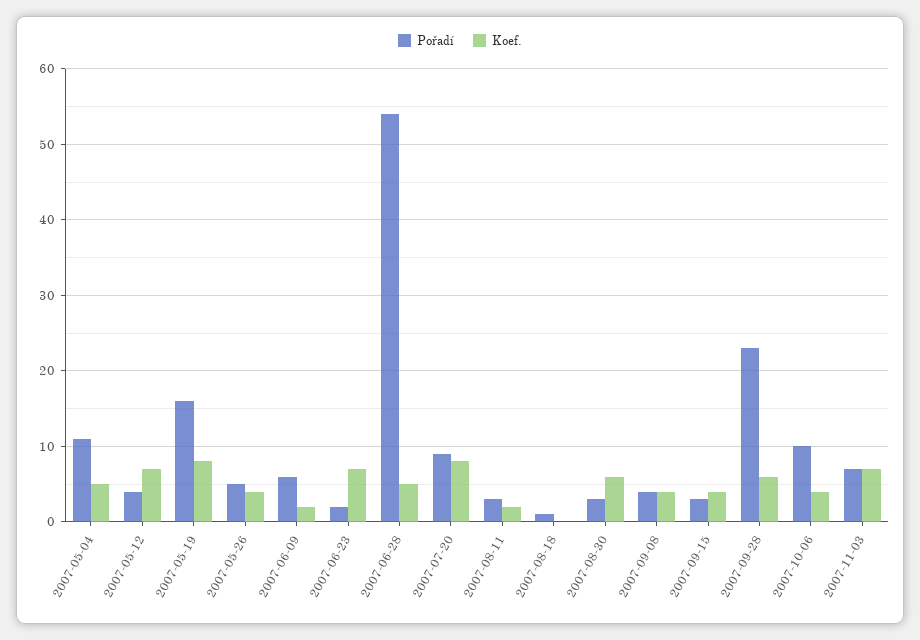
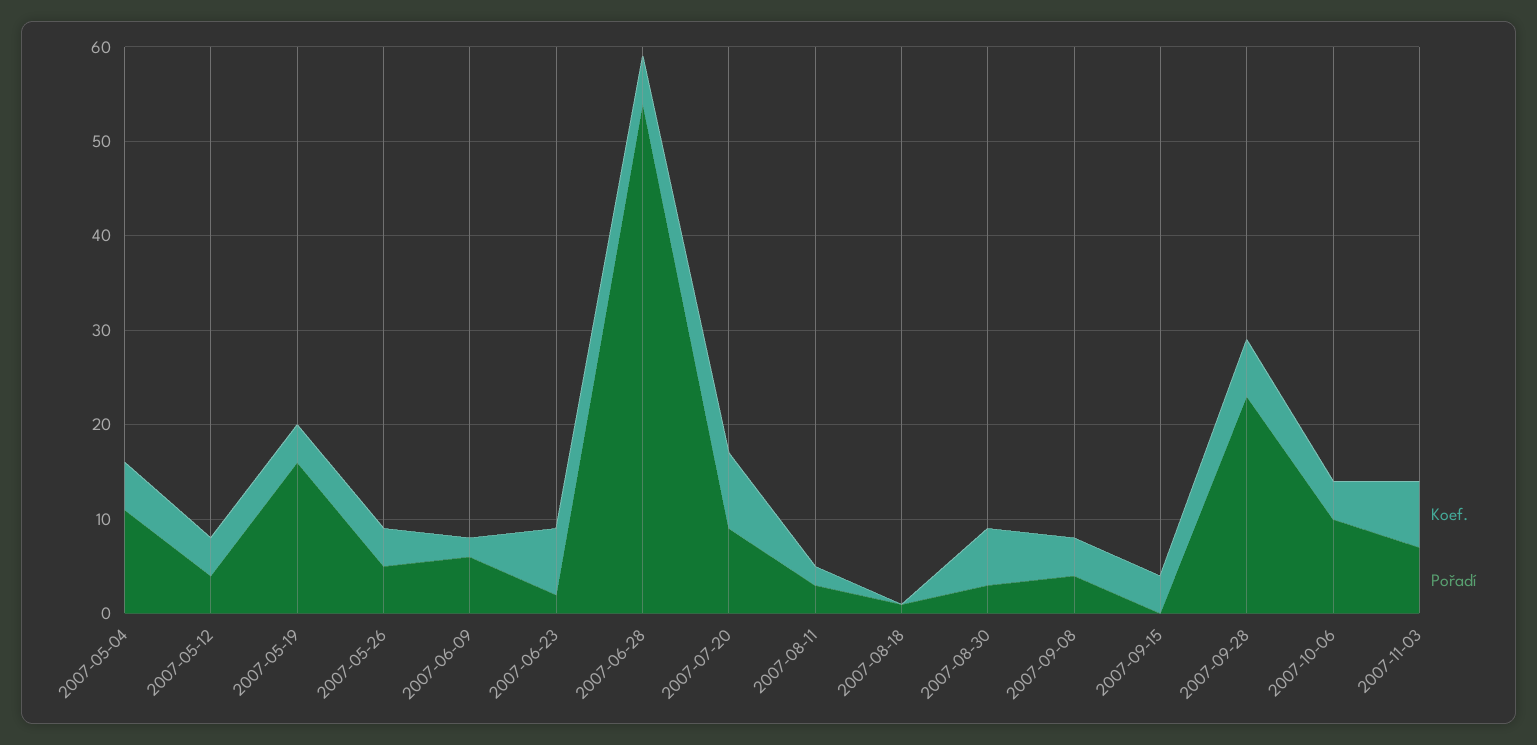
  {
    "Pořadí": {
      "2007-05-04": 11,
      "2007-05-12": 4,
      "2007-05-19": 16,
      "2007-05-26": 5,
      "2007-06-09": 6,
      "2007-06-23": 2,
      "2007-06-28": 54,
      "2007-07-20": 9,
      "2007-08-11": 3,
      "2007-08-18": 1,
      "2007-08-30": 3,
      "2007-09-08": 4,
-     "2007-09-15": 3,
+     "2007-09-15": 0,
      "2007-09-28": 23,
      "2007-10-06": 10,
      "2007-11-03": 7
    },
    "Koef.": {
      "2007-05-04": 5,
-     "2007-05-12": 7,
+     "2007-05-12": 4,
-     "2007-05-19": 8,
+     "2007-05-19": 4,
      "2007-05-26": 4,
      "2007-06-09": 2,
      "2007-06-23": 7,
      "2007-06-28": 5,
      "2007-07-20": 8,
      "2007-08-11": 2,
      "2007-08-18": 0,
      "2007-08-30": 6,
      "2007-09-08": 4,
      "2007-09-15": 4,
      "2007-09-28": 6,
      "2007-10-06": 4,
      "2007-11-03": 7
    }
  }

